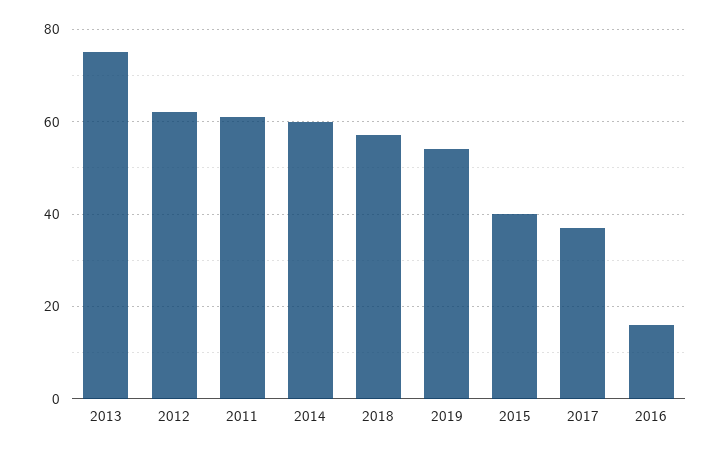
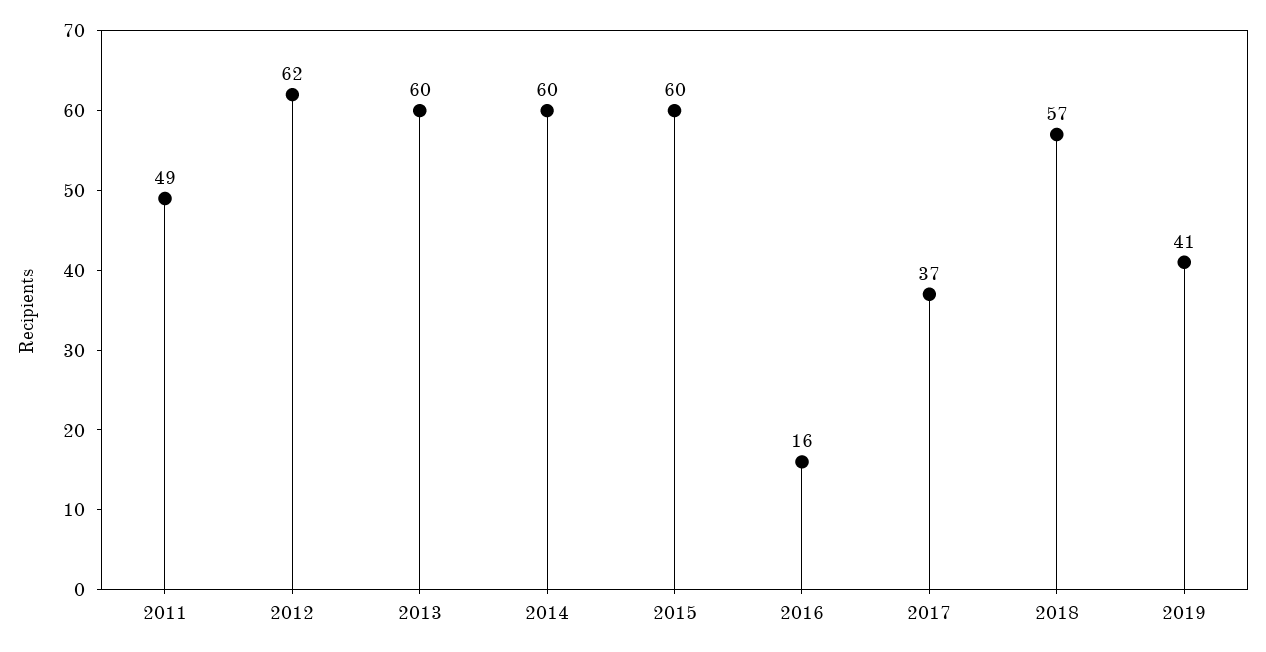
  {
-   "2013": 75,
+   "2013": 60,
    "2012": 62,
-   "2011": 60,
+   "2011": 49,
    "2014": 60,
    "2018": 57,
-   "2019": 55,
+   "2019": 41,
-   "2015": 40,
+   "2015": 60,
    "2017": 37,
    "2016": 16
  }

